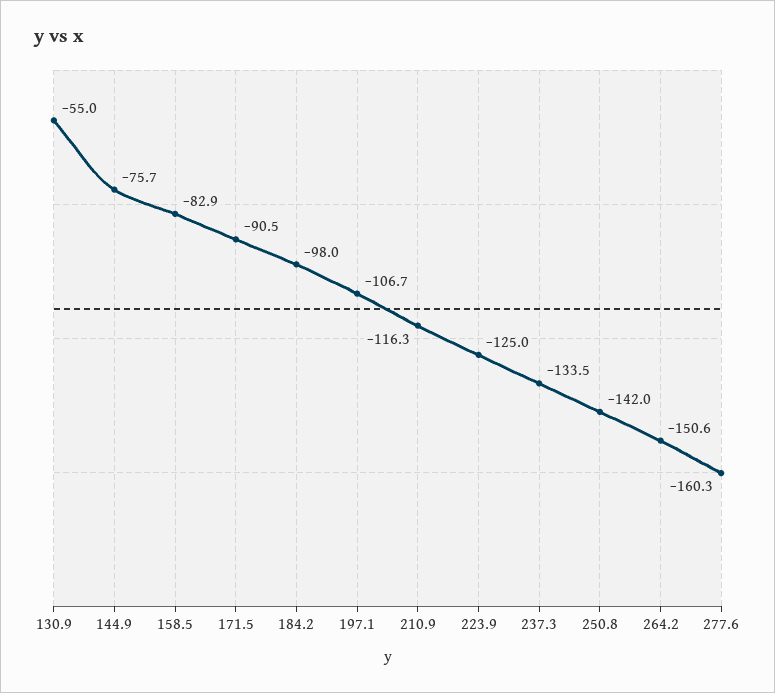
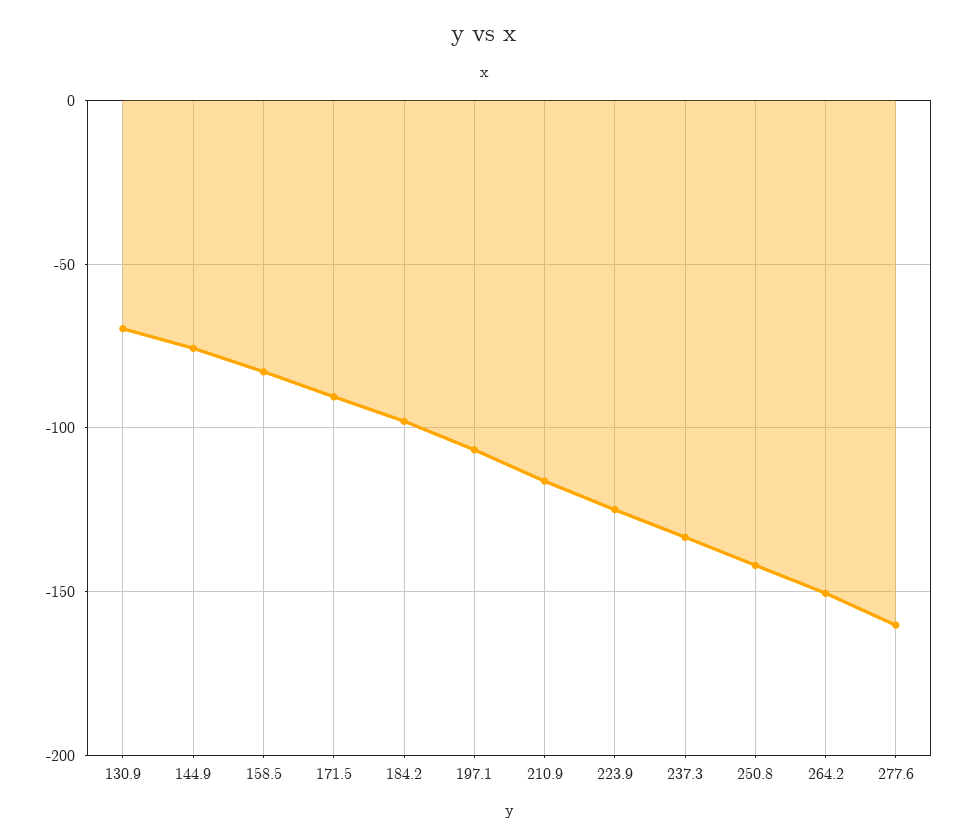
  {
-   "130.9": -55,
+   "130.9": -70,
    "144.9": -75.7,
    "158.5": -82.9,
    "171.5": -90.5,
    "184.2": -98,
    "197.1": -106.7,
    "210.9": -116.3,
    "223.9": -125,
    "237.3": -133.5,
    "250.8": -142,
    "264.2": -150.6,
    "277.6": -160.3
  }

